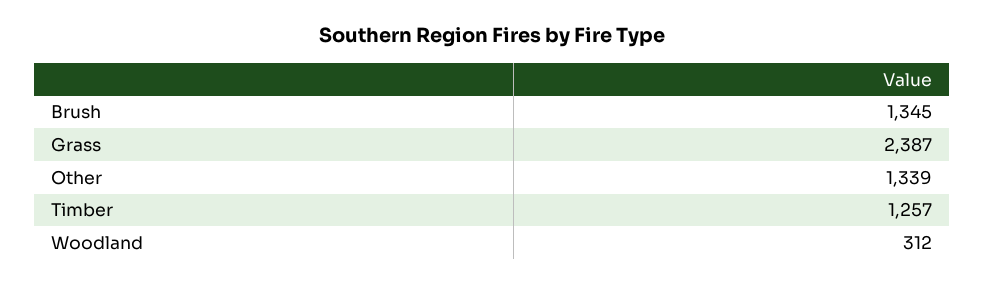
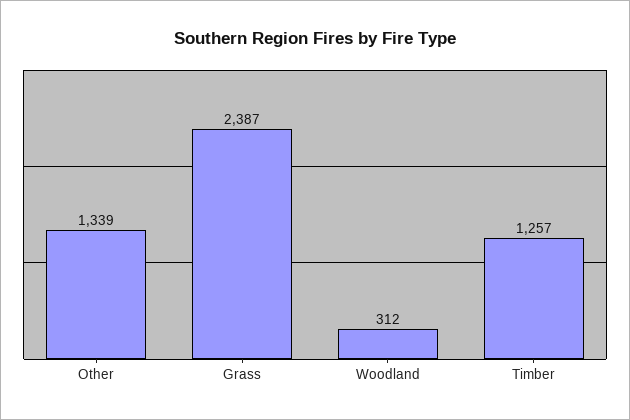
  {
-   "Brush": 1345,
    "Grass": 2387,
    "Other": 1339,
    "Timber": 1257,
    "Woodland": 312
  }

